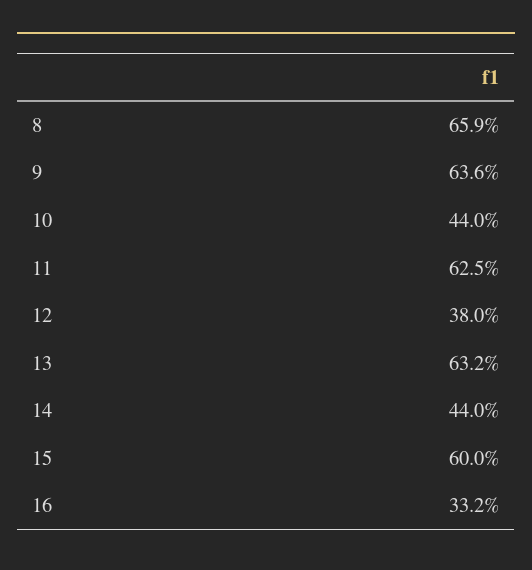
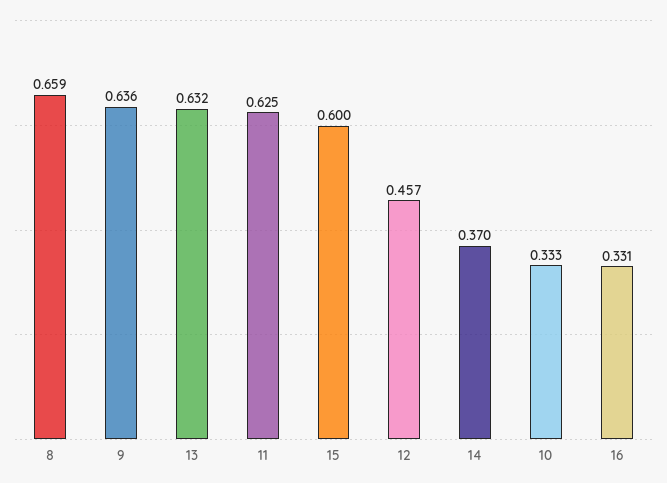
  {
    "8": 0.659,
    "9": 0.636,
-   "10": 0.44,
+   "10": 0.333,
    "11": 0.625,
-   "12": 0.38,
+   "12": 0.457,
    "13": 0.632,
-   "14": 0.44,
+   "14": 0.37,
    "15": 0.6,
-   "16": 0.332
+   "16": 0.331
  }

